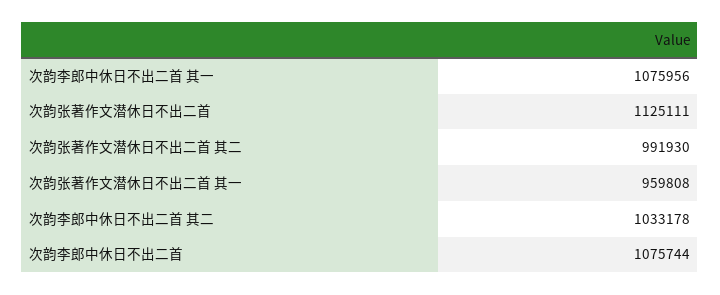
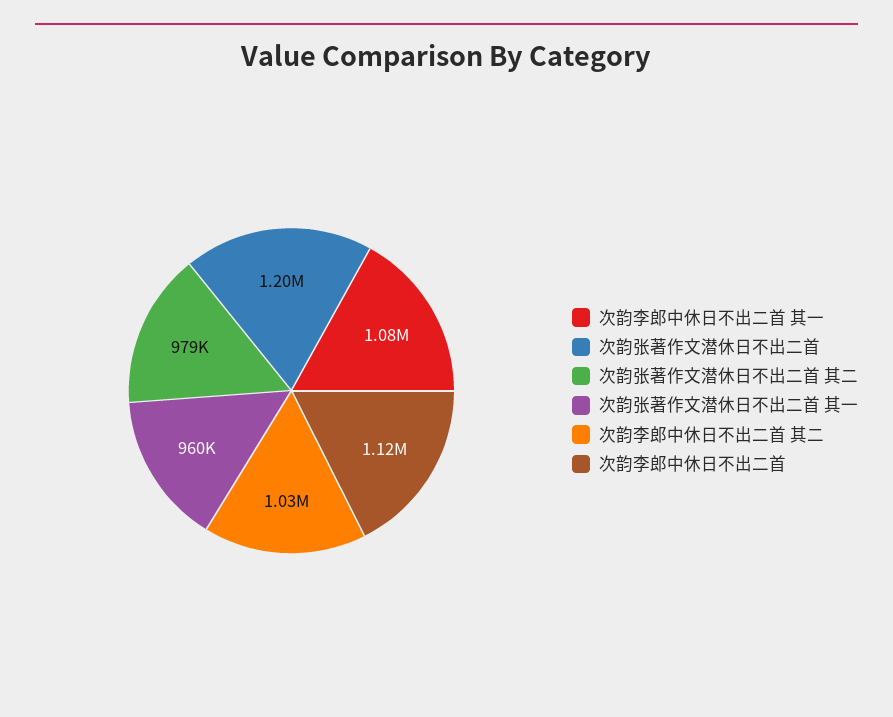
  {
    "次韵李郎中休日不出二首 其一": 1075956,
-   "次韵张著作文潜休日不出二首": 1125111,
+   "次韵张著作文潜休日不出二首": 1200000,
-   "次韵张著作文潜休日不出二首 其二": 991930,
+   "次韵张著作文潜休日不出二首 其二": 979000,
    "次韵张著作文潜休日不出二首 其一": 959808,
    "次韵李郎中休日不出二首 其二": 1033178,
-   "次韵李郎中休日不出二首": 1075744
+   "次韵李郎中休日不出二首": 1120000
  }

